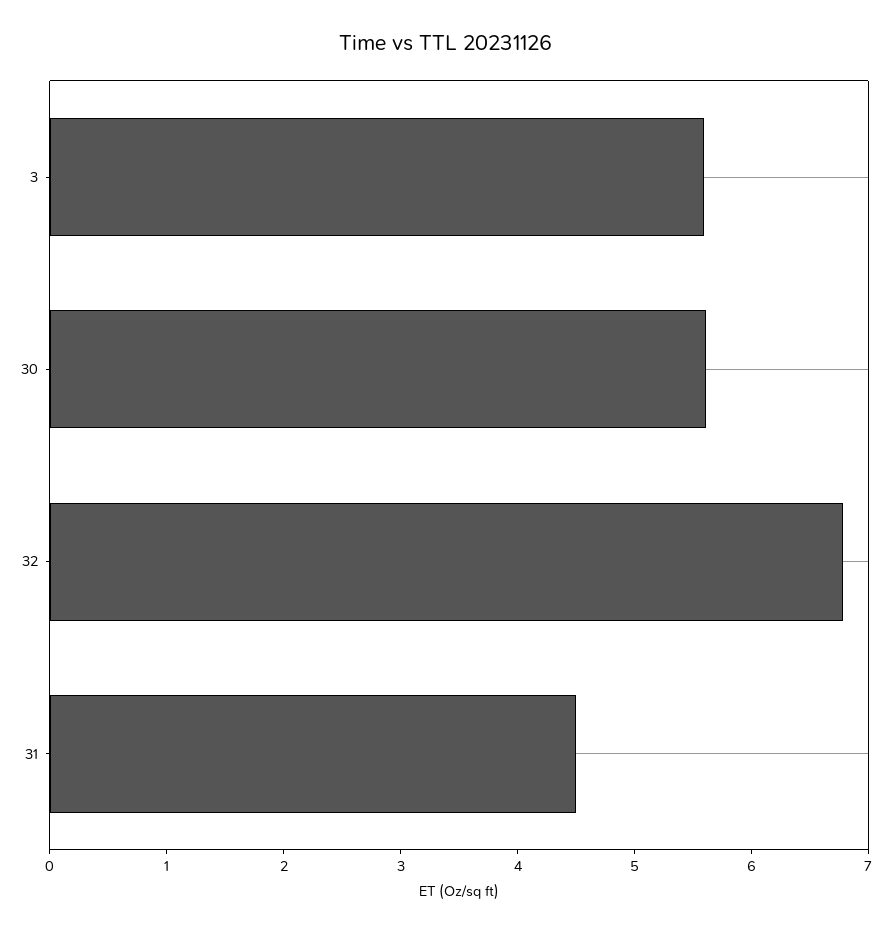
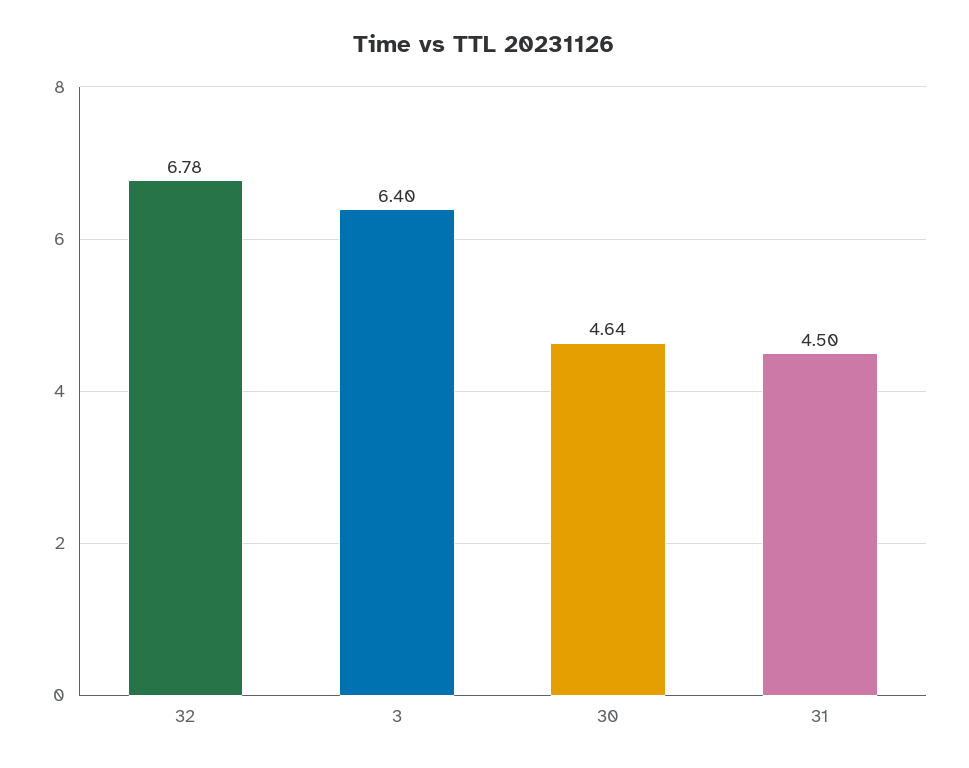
  {
-   "3": 5.6,
+   "3": 6.4,
-   "30": 5.6,
+   "30": 4.64,
    "32": 6.78,
    "31": 4.5
  }

